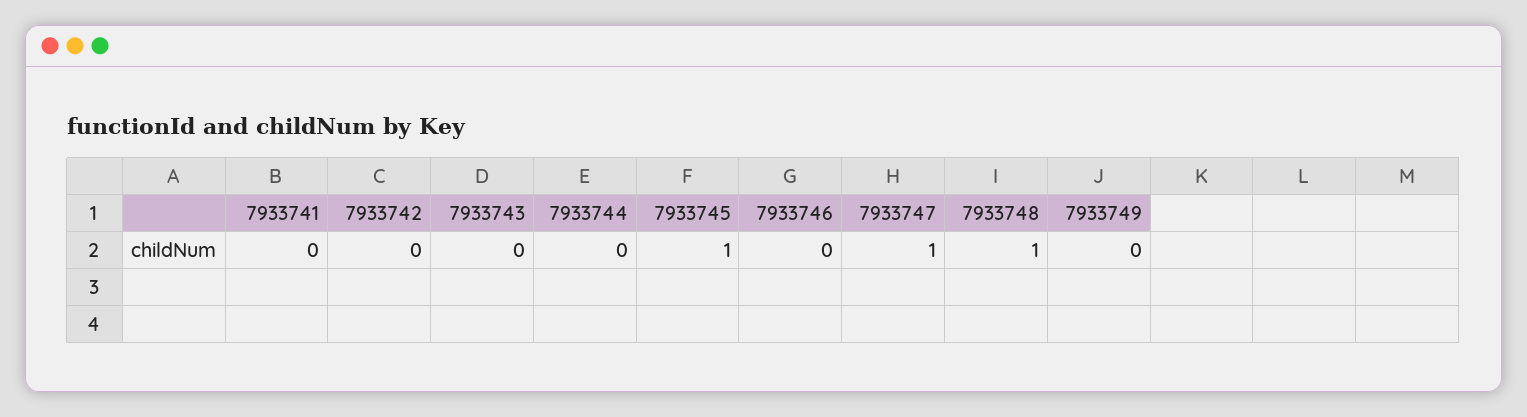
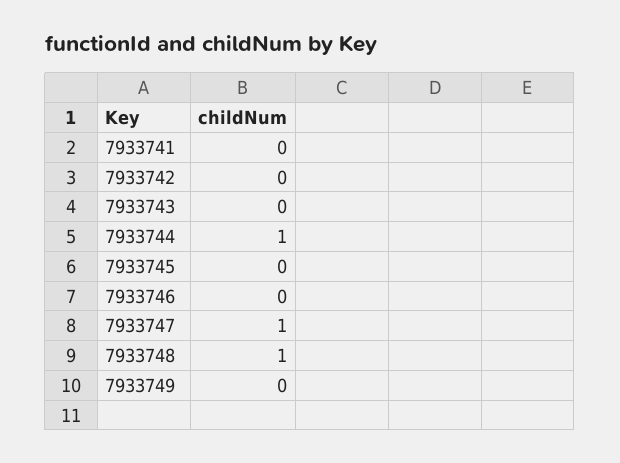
  {
    "7933741": 0,
    "7933742": 0,
    "7933743": 0,
-   "7933744": 0,
+   "7933744": 1,
-   "7933745": 1,
+   "7933745": 0,
    "7933746": 0,
    "7933747": 1,
    "7933748": 1,
    "7933749": 0
  }

